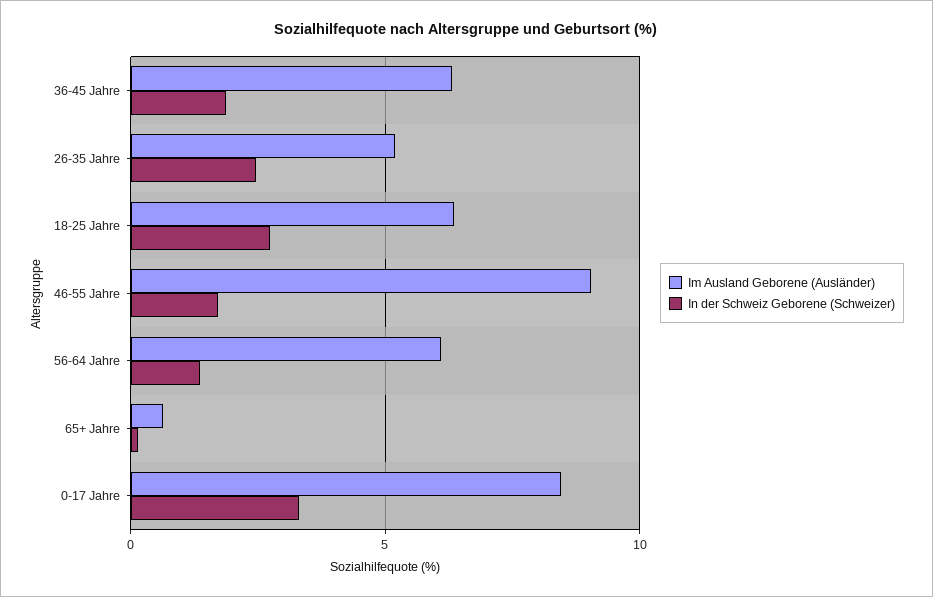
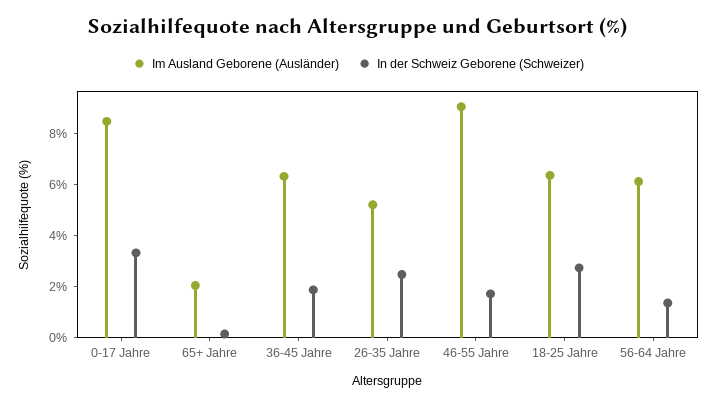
  {
    "Im Ausland Geborene (Ausländer)": {
      "36-45 Jahre": 6.5,
      "26-35 Jahre": 5,
      "18-25 Jahre": 6.5,
      "46-55 Jahre": 9,
      "56-64 Jahre": 6,
-     "65+ Jahre": 0.5,
+     "65+ Jahre": 2,
      "0-17 Jahre": 8.5
    },
    "In der Schweiz Geborene (Schweizer)": {
      "36-45 Jahre": 2,
      "26-35 Jahre": 2.5,
      "18-25 Jahre": 2.5,
      "46-55 Jahre": 1.5,
      "56-64 Jahre": 1.5,
      "65+ Jahre": 0,
      "0-17 Jahre": 3.5
    }
  }

